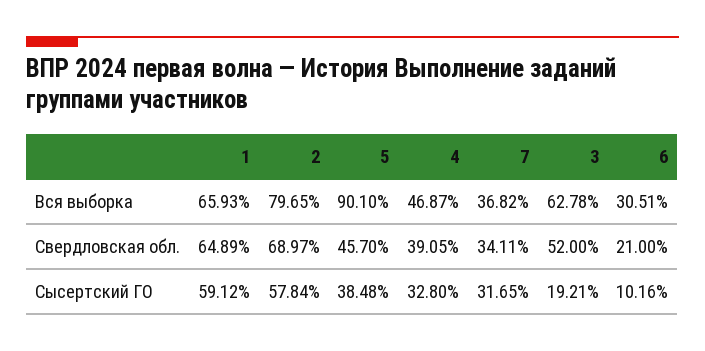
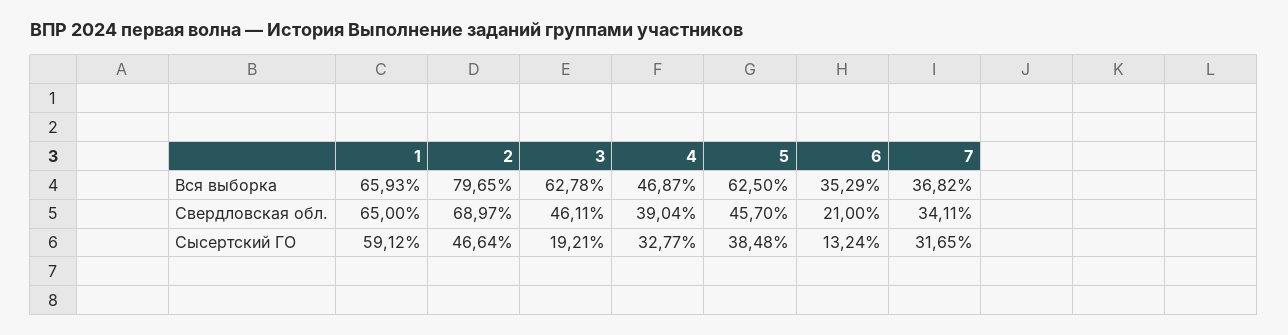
  {
    "1": {
      "Вся выборка": 65.93,
-     "Свердловская обл.": 64.89,
+     "Свердловская обл.": 65,
      "Сысертский ГО": 59.12
    },
    "2": {
      "Вся выборка": 79.65,
      "Свердловская обл.": 68.97,
-     "Сысертский ГО": 57.84
+     "Сысертский ГО": 46.64
    },
    "5": {
-     "Вся выборка": 90.1,
+     "Вся выборка": 62.5,
      "Свердловская обл.": 45.7,
      "Сысертский ГО": 38.48
    },
    "4": {
      "Вся выборка": 46.87,
-     "Свердловская обл.": 39.05,
+     "Свердловская обл.": 39.04,
-     "Сысертский ГО": 32.8
+     "Сысертский ГО": 32.77
    },
    "7": {
      "Вся выборка": 36.82,
      "Свердловская обл.": 34.11,
      "Сысертский ГО": 31.65
    },
    "3": {
      "Вся выборка": 62.78,
-     "Свердловская обл.": 52,
+     "Свердловская обл.": 46.11,
      "Сысертский ГО": 19.21
    },
    "6": {
-     "Вся выборка": 30.51,
+     "Вся выборка": 35.29,
      "Свердловская обл.": 21,
-     "Сысертский ГО": 10.16
+     "Сысертский ГО": 13.24
    }
  }

